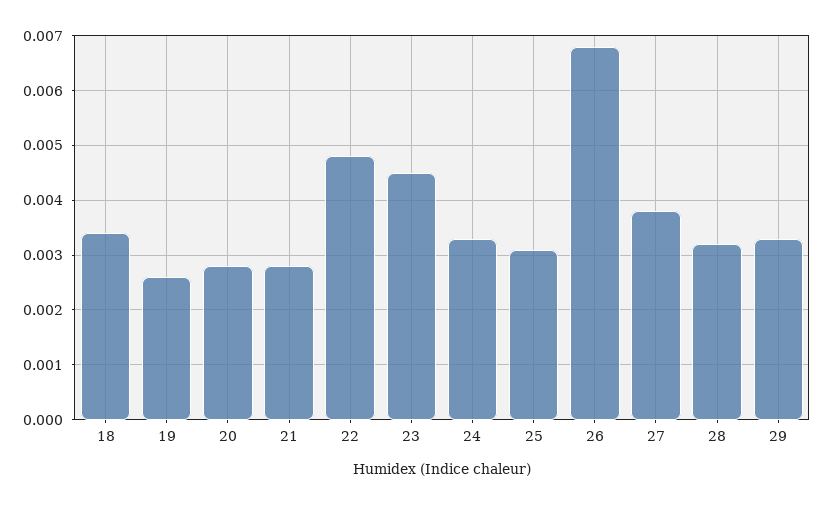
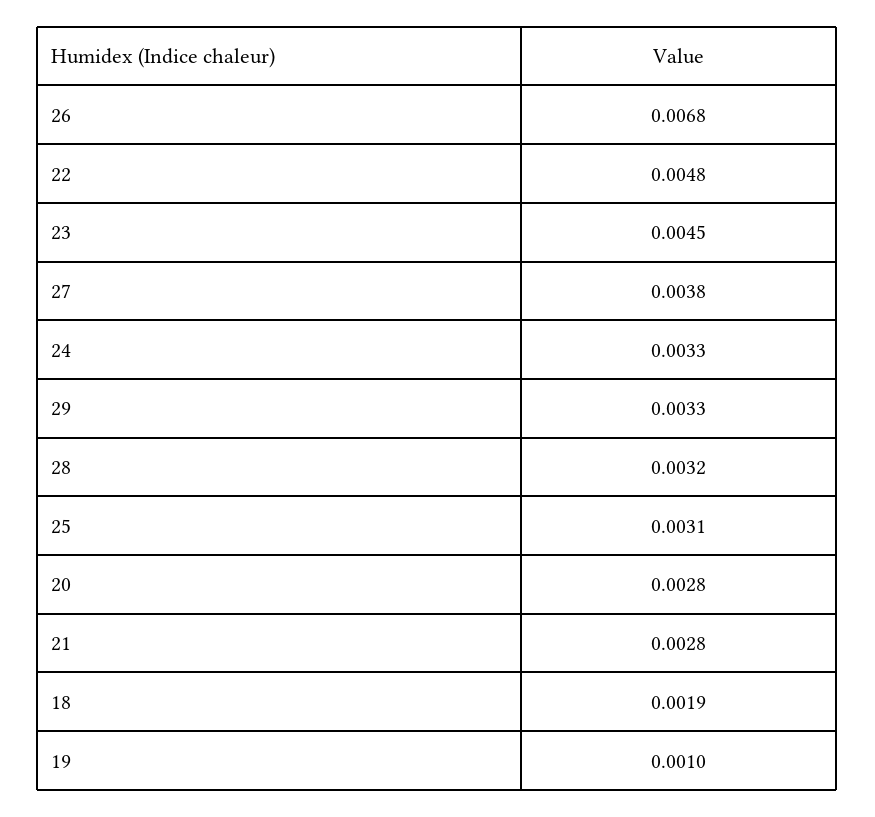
  {
-   "18": 0.0035,
+   "18": 0.0019,
-   "19": 0.0025,
+   "19": 0.001,
    "20": 0.0028,
    "21": 0.0028,
    "22": 0.0048,
    "23": 0.0045,
    "24": 0.0033,
    "25": 0.0031,
    "26": 0.0068,
    "27": 0.0038,
    "28": 0.0032,
    "29": 0.0033
  }

